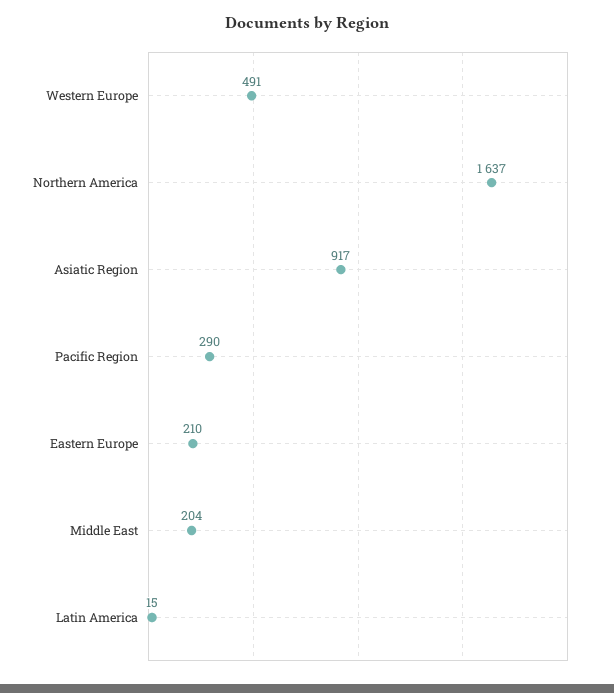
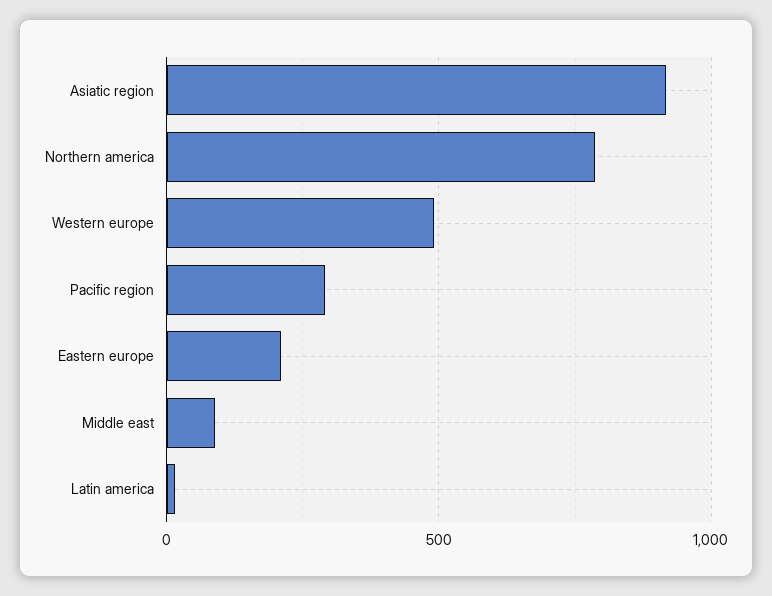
  {
    "Western Europe": 491,
-   "Northern America": 1637,
+   "Northern America": 800,
    "Asiatic Region": 917,
    "Pacific Region": 290,
    "Eastern Europe": 210,
-   "Middle East": 204,
+   "Middle East": 100,
    "Latin America": 15
  }

